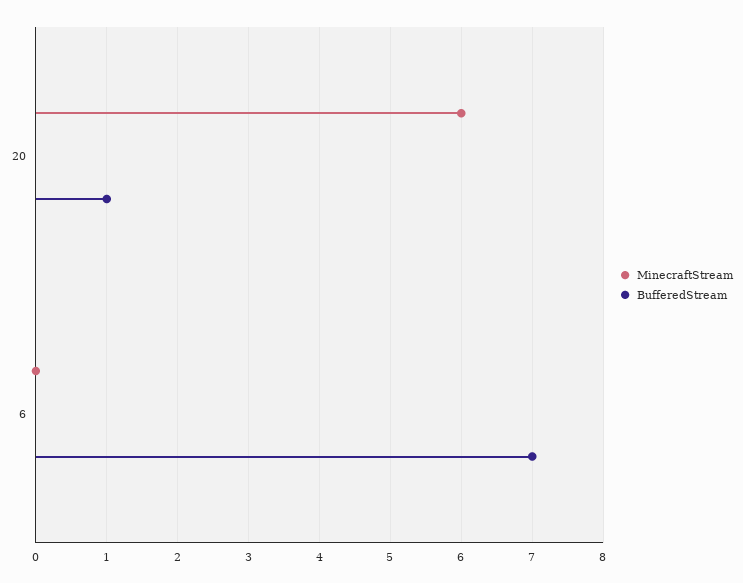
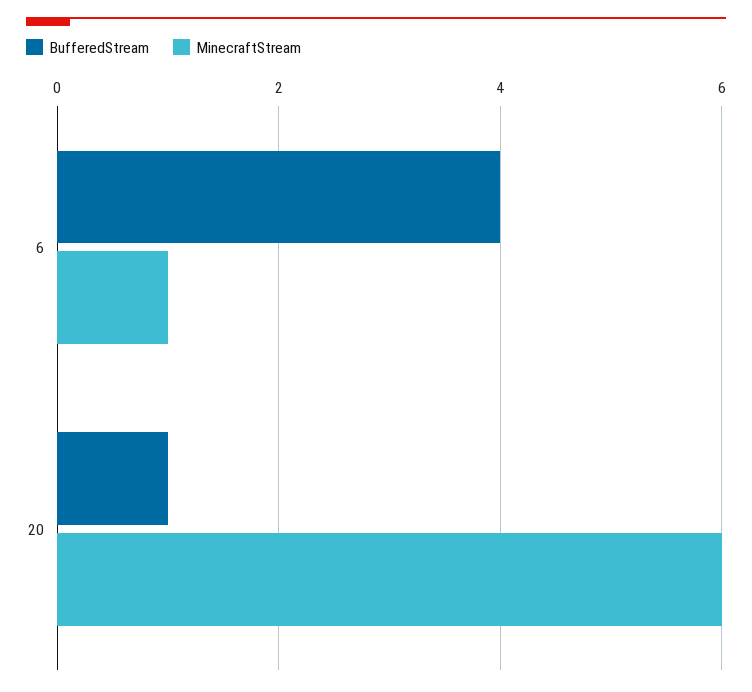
  {
    "MinecraftStream": {
      "20": 6,
-     "6": 0
+     "6": 1
    },
    "BufferedStream": {
      "20": 1,
-     "6": 7
+     "6": 4
    }
  }

